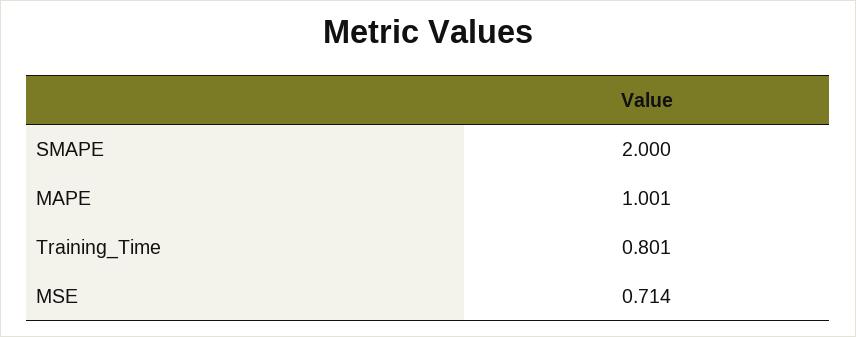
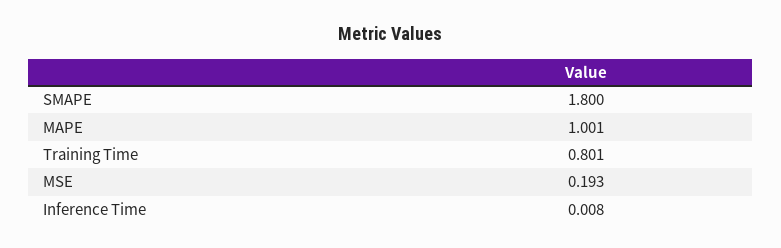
  {
-   "SMAPE": 2,
+   "SMAPE": 1.8,
    "MAPE": 1.001,
    "Training_Time": 0.801,
-   "MSE": 0.714
+   "MSE": 0.193,
+   "Inference Time": 0.008
  }

